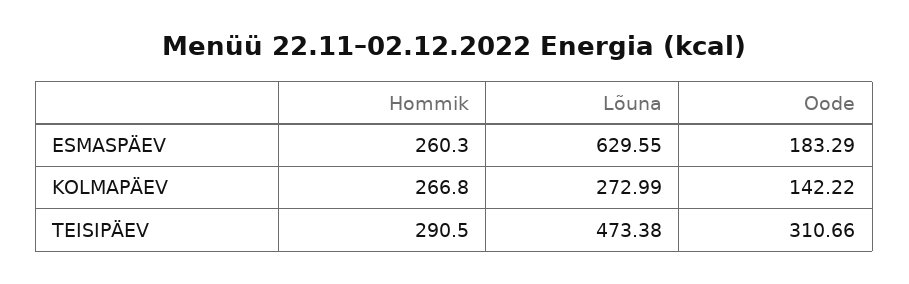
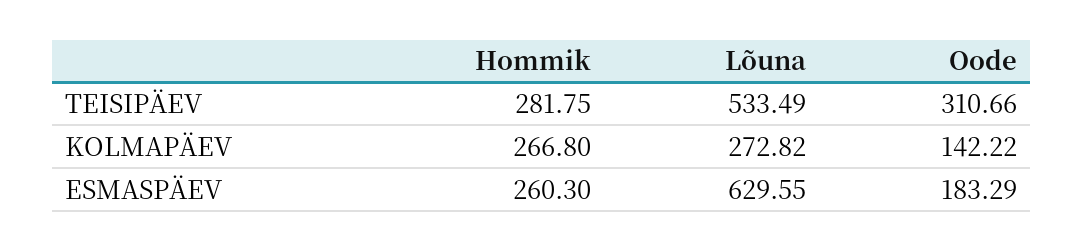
  {
    "Hommik": {
      "ESMASPÄEV": 260.3,
      "KOLMAPÄEV": 266.8,
-     "TEISIPÄEV": 290.5
+     "TEISIPÄEV": 281.75
    },
    "Lõuna": {
      "ESMASPÄEV": 629.55,
-     "KOLMAPÄEV": 272.99,
+     "KOLMAPÄEV": 272.82,
-     "TEISIPÄEV": 473.38
+     "TEISIPÄEV": 533.49
    },
    "Oode": {
      "ESMASPÄEV": 183.29,
      "KOLMAPÄEV": 142.22,
      "TEISIPÄEV": 310.66
    }
  }

